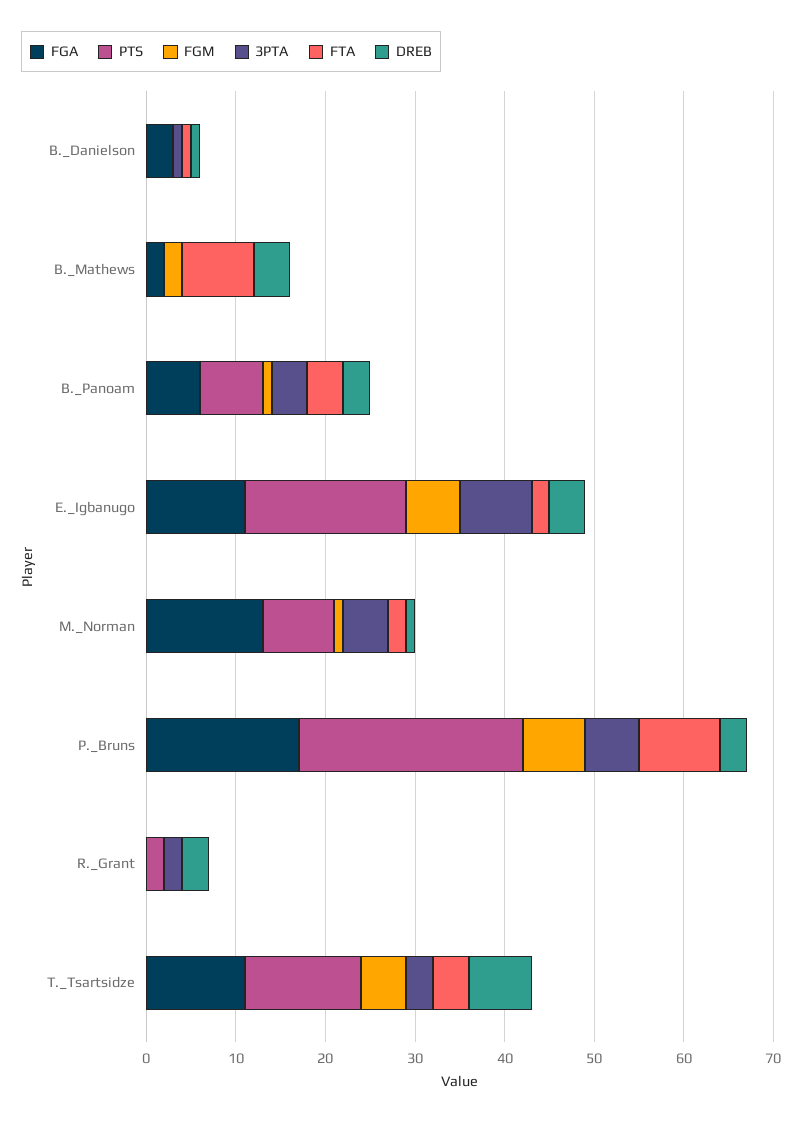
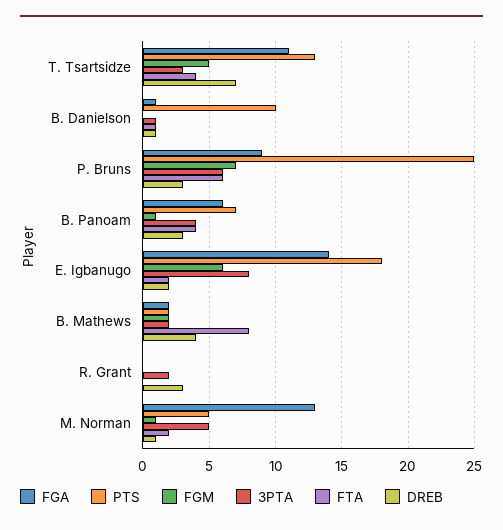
  {
    "FGA": {
-     "B._Danielson": 3,
+     "B._Danielson": 1,
      "B._Mathews": 2,
      "B._Panoam": 6,
-     "E._Igbanugo": 11,
+     "E._Igbanugo": 14,
      "M._Norman": 13,
-     "P._Bruns": 17,
+     "P._Bruns": 9,
      "R._Grant": 0,
      "T._Tsartsidze": 11
    },
    "PTS": {
-     "B._Danielson": 0,
+     "B._Danielson": 10,
-     "B._Mathews": 0,
+     "B._Mathews": 2,
      "B._Panoam": 7,
      "E._Igbanugo": 18,
-     "M._Norman": 8,
+     "M._Norman": 5,
      "P._Bruns": 25,
-     "R._Grant": 2,
+     "R._Grant": 0,
      "T._Tsartsidze": 13
    },
    "FGM": {
      "B._Danielson": 0,
      "B._Mathews": 2,
      "B._Panoam": 1,
      "E._Igbanugo": 6,
      "M._Norman": 1,
      "P._Bruns": 7,
      "R._Grant": 0,
      "T._Tsartsidze": 5
    },
    "3PTA": {
      "B._Danielson": 1,
-     "B._Mathews": 0,
+     "B._Mathews": 2,
      "B._Panoam": 4,
      "E._Igbanugo": 8,
      "M._Norman": 5,
      "P._Bruns": 6,
      "R._Grant": 2,
      "T._Tsartsidze": 3
    },
    "FTA": {
      "B._Danielson": 1,
      "B._Mathews": 8,
      "B._Panoam": 4,
      "E._Igbanugo": 2,
      "M._Norman": 2,
-     "P._Bruns": 9,
+     "P._Bruns": 6,
      "R._Grant": 0,
      "T._Tsartsidze": 4
    },
    "DREB": {
      "B._Danielson": 1,
      "B._Mathews": 4,
      "B._Panoam": 3,
-     "E._Igbanugo": 4,
+     "E._Igbanugo": 2,
      "M._Norman": 1,
      "P._Bruns": 3,
      "R._Grant": 3,
      "T._Tsartsidze": 7
    }
  }

